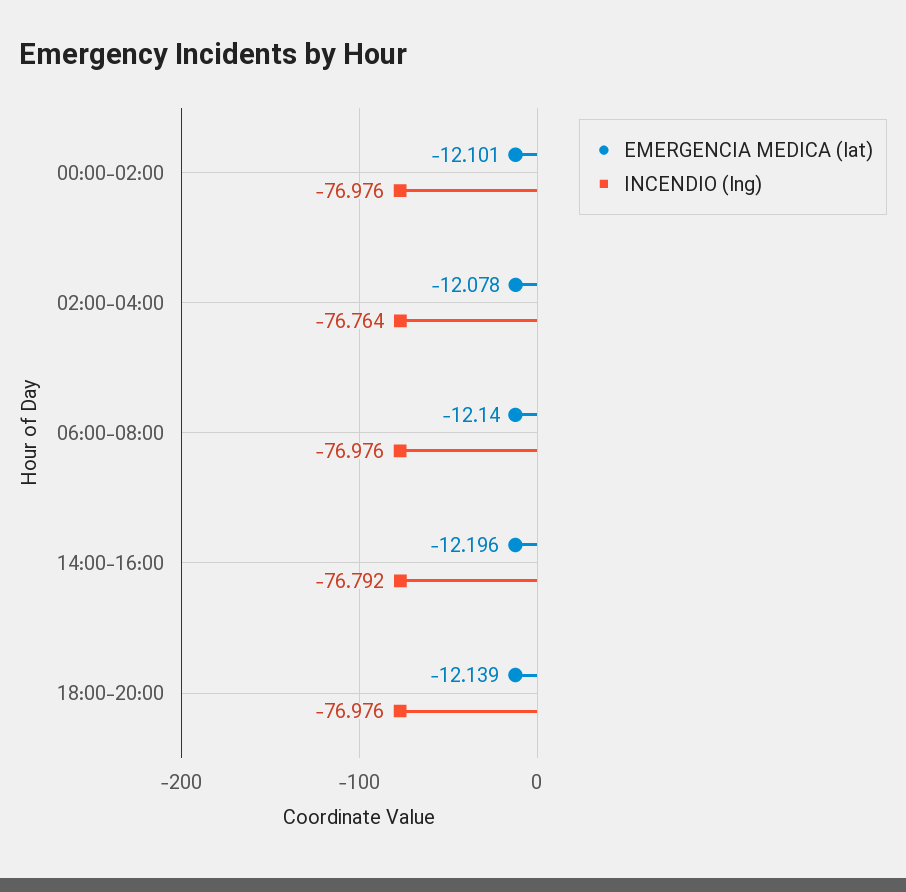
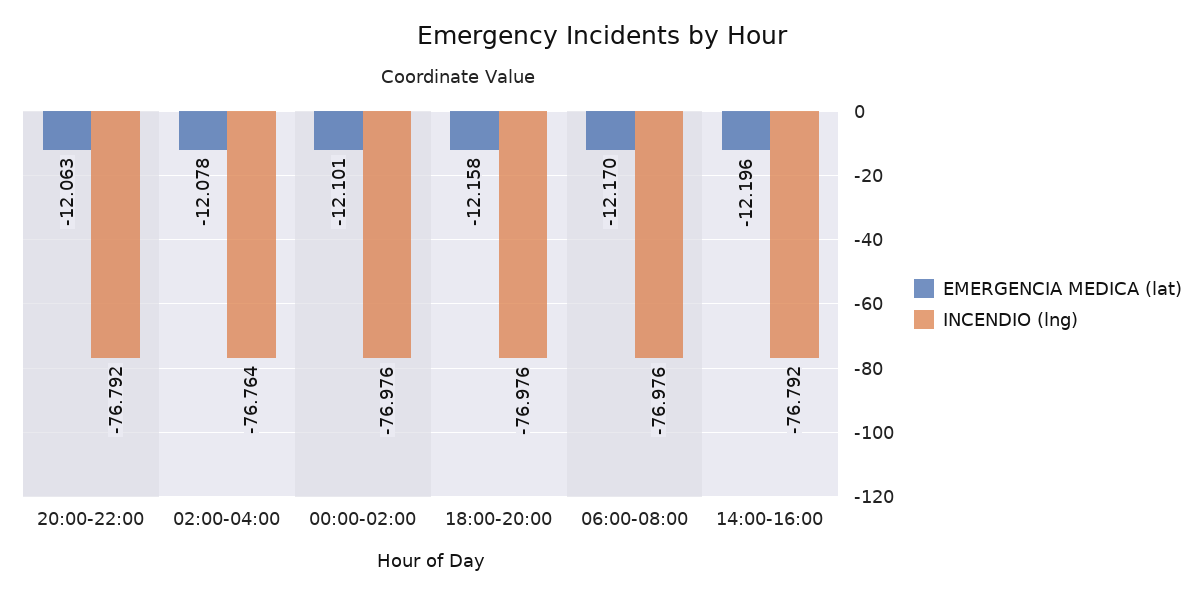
  {
    "EMERGENCIA MEDICA (lat)": {
      "00:00-02:00": -12.101,
      "02:00-04:00": -12.078,
-     "06:00-08:00": -12.14,
+     "06:00-08:00": -12.17,
      "14:00-16:00": -12.196,
-     "18:00-20:00": -12.139
+     "18:00-20:00": -12.158,
+     "20:00-22:00": -12.063
    },
    "INCENDIO (lng)": {
      "00:00-02:00": -76.976,
      "02:00-04:00": -76.764,
      "06:00-08:00": -76.976,
      "14:00-16:00": -76.792,
-     "18:00-20:00": -76.976
+     "18:00-20:00": -76.976,
+     "20:00-22:00": -76.792
    }
  }

